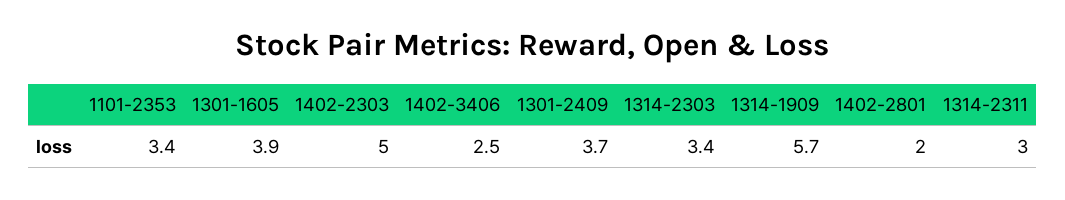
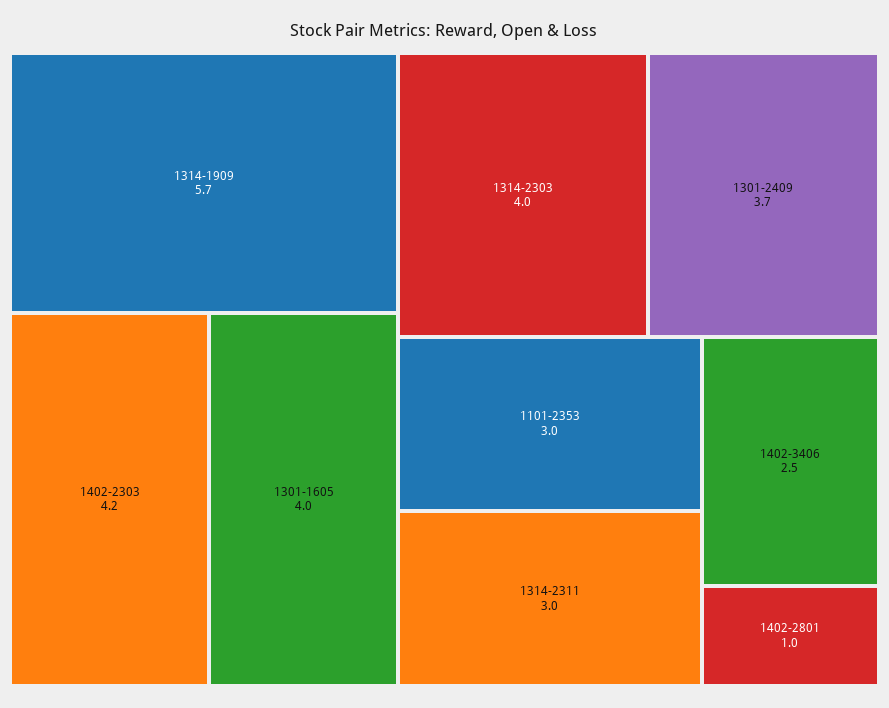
  {
-   "1101-2353": 3.4,
+   "1101-2353": 3,
-   "1301-1605": 3.9,
+   "1301-1605": 4,
-   "1402-2303": 5,
+   "1402-2303": 4.2,
    "1402-3406": 2.5,
    "1301-2409": 3.7,
-   "1314-2303": 3.4,
+   "1314-2303": 4,
    "1314-1909": 5.7,
-   "1402-2801": 2,
+   "1402-2801": 1,
    "1314-2311": 3
  }

